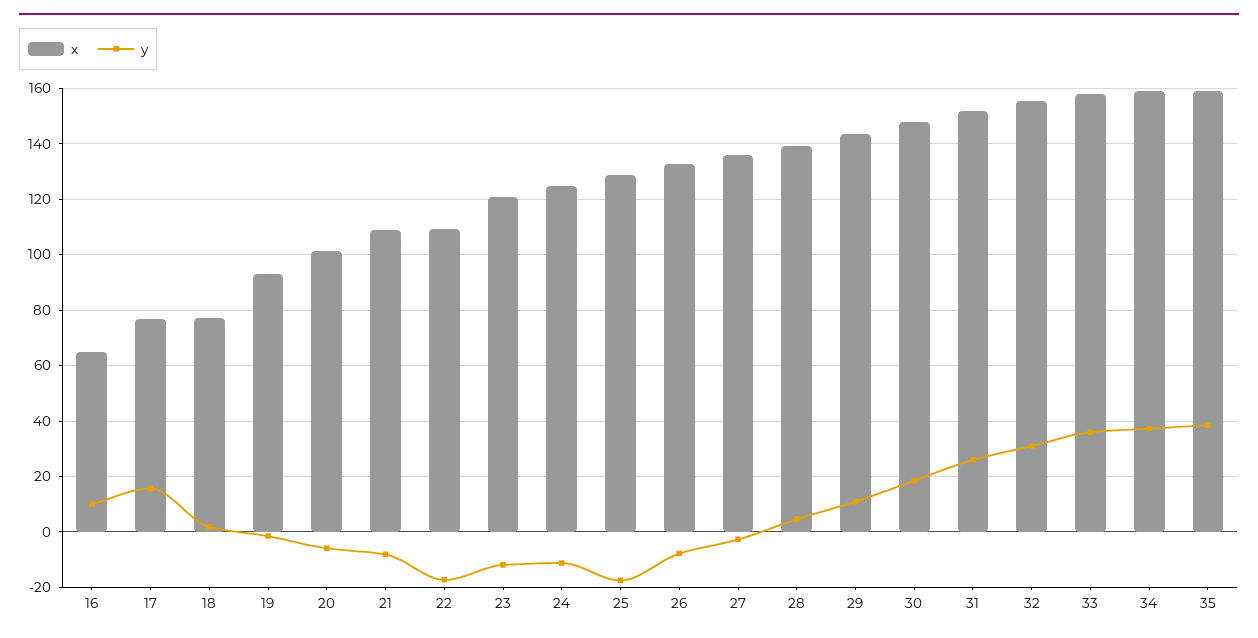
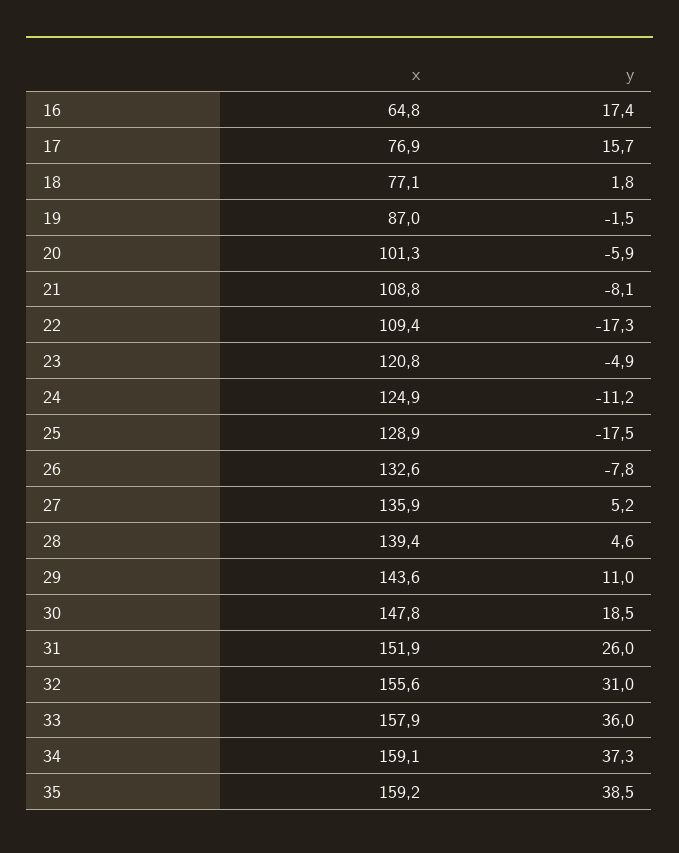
  {
    "x": {
      "16": 64.8,
      "17": 76.9,
      "18": 77.1,
-     "19": 92.5,
+     "19": 87,
      "20": 101.3,
      "21": 108.8,
      "22": 109.4,
      "23": 120.8,
      "24": 124.9,
      "25": 128.9,
      "26": 132.6,
      "27": 135.9,
      "28": 139.4,
      "29": 143.6,
      "30": 147.8,
      "31": 151.9,
      "32": 155.6,
      "33": 157.9,
      "34": 159.1,
      "35": 159.2
    },
    "y": {
-     "16": 10,
+     "16": 17.4,
      "17": 15.7,
      "18": 1.8,
      "19": -1.5,
      "20": -5.9,
      "21": -8.1,
      "22": -17.3,
-     "23": -12.5,
+     "23": -4.9,
      "24": -11.2,
      "25": -17.5,
      "26": -7.8,
-     "27": -2.5,
+     "27": 5.2,
      "28": 4.6,
      "29": 11,
      "30": 18.5,
      "31": 26,
      "32": 31,
      "33": 36,
      "34": 37.3,
      "35": 38.5
    }
  }

